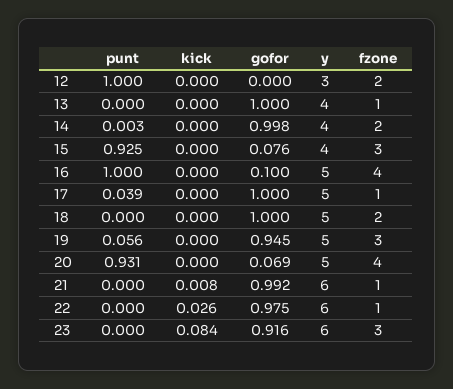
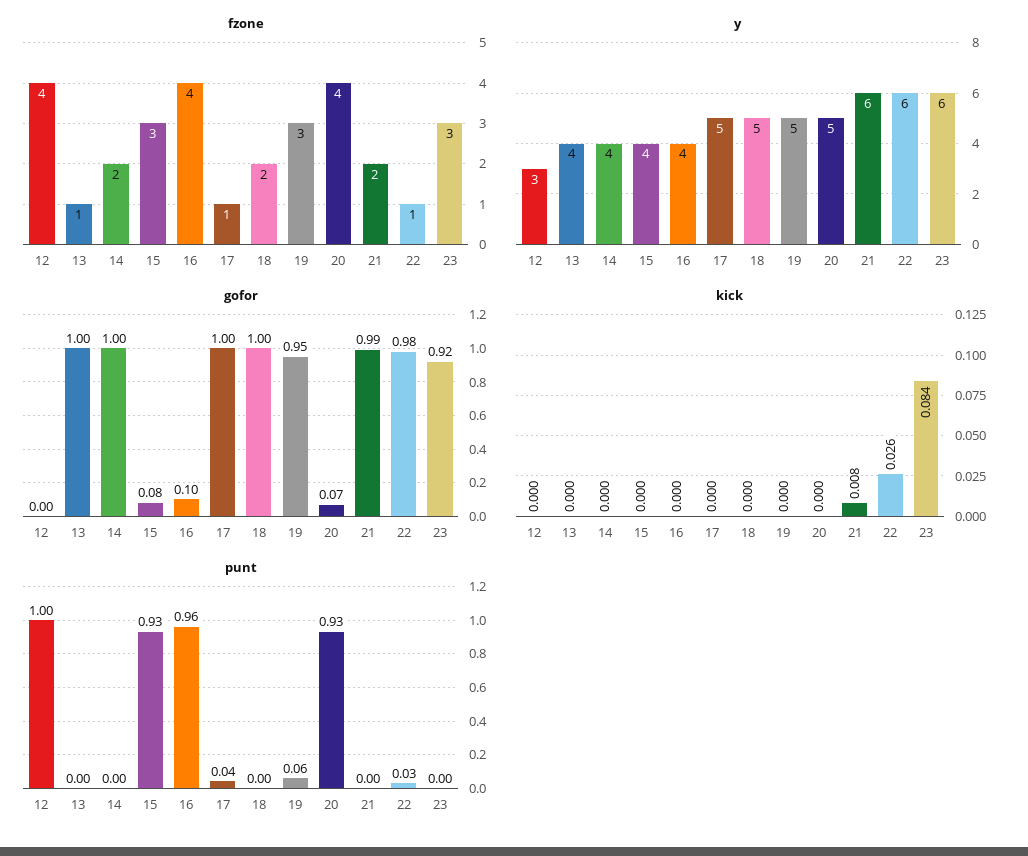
  {
    "punt": {
      "12": 1,
      "13": 0,
      "14": 0.003,
      "15": 0.925,
-     "16": 1,
+     "16": 0.96,
      "17": 0.039,
      "18": 0,
      "19": 0.056,
      "20": 0.931,
      "21": 0,
-     "22": 0,
+     "22": 0.03,
      "23": 0
    },
    "kick": {
      "12": 0,
      "13": 0,
      "14": 0,
      "15": 0,
      "16": 0,
      "17": 0,
      "18": 0,
      "19": 0,
      "20": 0,
      "21": 0.008,
      "22": 0.026,
      "23": 0.084
    },
    "gofor": {
      "12": 0,
      "13": 1,
      "14": 0.998,
      "15": 0.076,
      "16": 0.1,
      "17": 1,
      "18": 1,
      "19": 0.945,
      "20": 0.069,
      "21": 0.992,
      "22": 0.975,
      "23": 0.916
    },
    "y": {
      "12": 3,
      "13": 4,
      "14": 4,
      "15": 4,
-     "16": 5,
+     "16": 4,
      "17": 5,
      "18": 5,
      "19": 5,
      "20": 5,
      "21": 6,
      "22": 6,
      "23": 6
    },
    "fzone": {
-     "12": 2,
+     "12": 4,
      "13": 1,
      "14": 2,
      "15": 3,
      "16": 4,
      "17": 1,
      "18": 2,
      "19": 3,
      "20": 4,
-     "21": 1,
+     "21": 2,
      "22": 1,
      "23": 3
    }
  }

